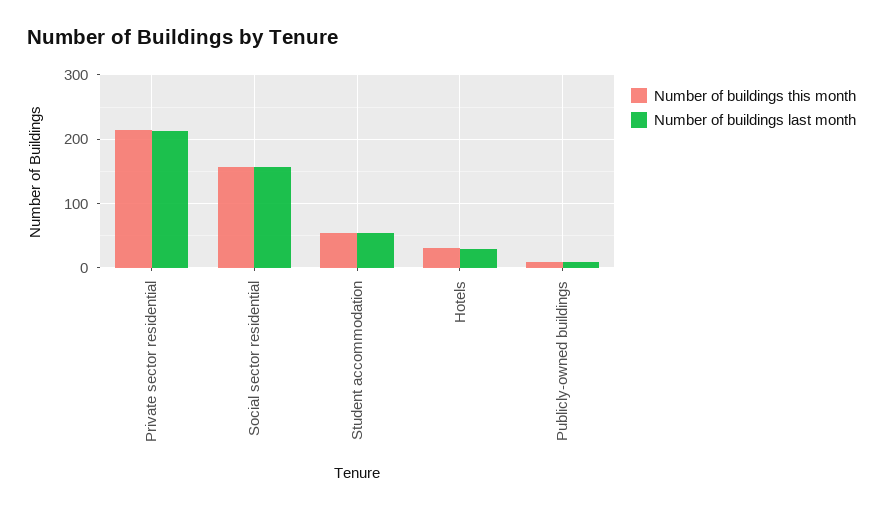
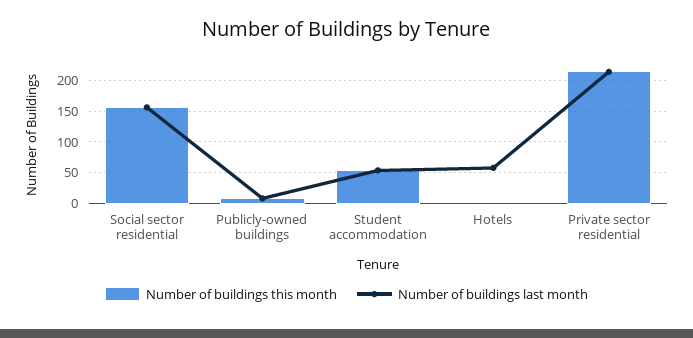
  {
    "Number of buildings this month": {
      "Private sector residential": 220,
      "Social sector residential": 160,
      "Student accommodation": 50,
-     "Hotels": 30,
+     "Hotels": 0,
      "Publicly-owned buildings": 10
    },
    "Number of buildings last month": {
      "Private sector residential": 210,
      "Social sector residential": 160,
      "Student accommodation": 50,
-     "Hotels": 30,
+     "Hotels": 60,
      "Publicly-owned buildings": 10
    }
  }

